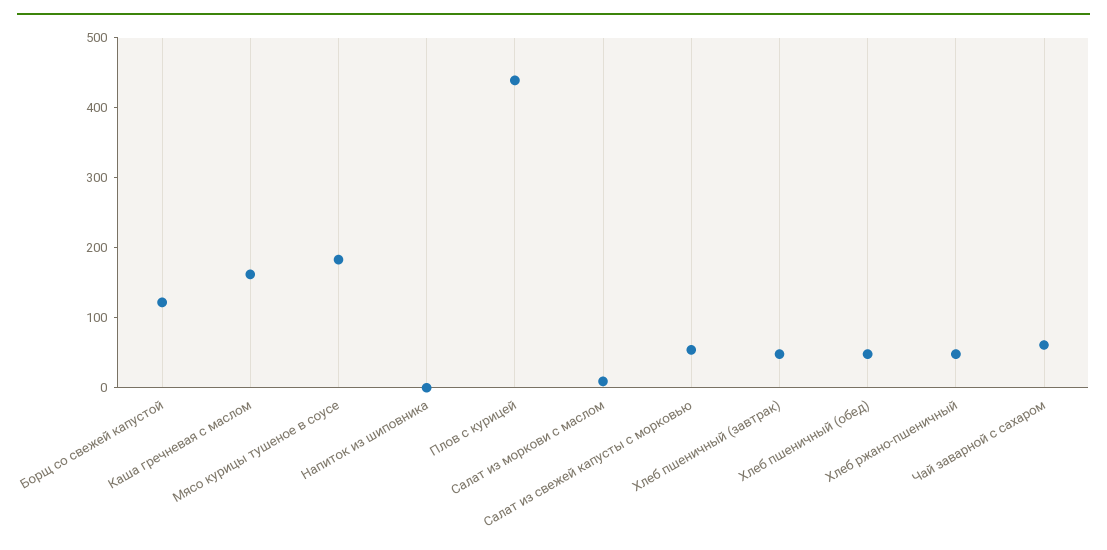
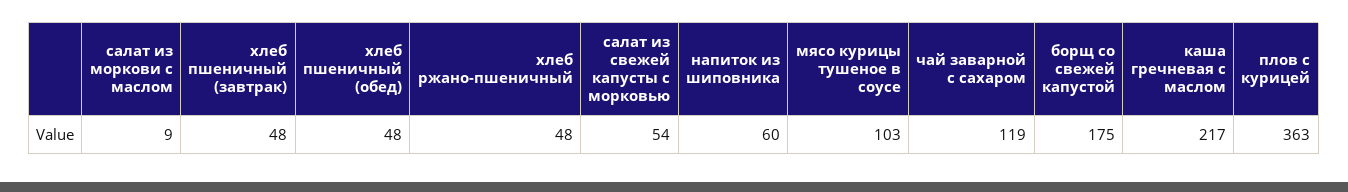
  {
-   "Борщ со свежей капустой": 120,
+   "Борщ со свежей капустой": 175,
-   "Каша гречневая с маслом": 160,
+   "Каша гречневая с маслом": 217,
-   "Мясо курицы тушеное в соусе": 180,
+   "Мясо курицы тушеное в соусе": 103,
-   "Напиток из шиповника": 0,
+   "Напиток из шиповника": 60,
-   "Плов с курицей": 440,
+   "Плов с курицей": 363,
    "Салат из моркови с маслом": 9,
    "Салат из свежей капусты с морковью": 54,
    "Хлеб пшеничный (завтрак)": 48,
    "Хлеб пшеничный (обед)": 48,
    "Хлеб ржано-пшеничный": 48,
-   "Чай заварной с сахаром": 60
+   "Чай заварной с сахаром": 119
  }

